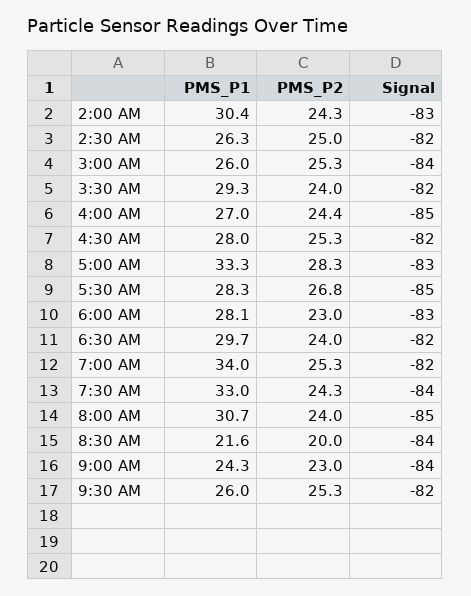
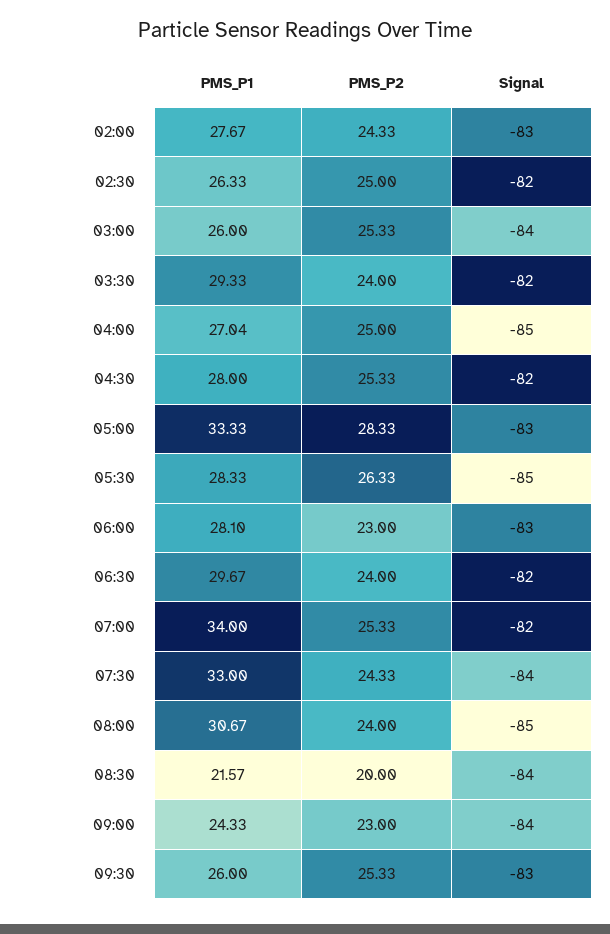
  {
    "PMS_P1": {
-     "2:00 AM": 30.4,
+     "2:00 AM": 27.67,
      "2:30 AM": 26.33,
      "3:00 AM": 26,
      "3:30 AM": 29.33,
      "4:00 AM": 27.04,
      "4:30 AM": 28,
      "5:00 AM": 33.33,
      "5:30 AM": 28.33,
      "6:00 AM": 28.1,
      "6:30 AM": 29.67,
      "7:00 AM": 34,
      "7:30 AM": 33,
      "8:00 AM": 30.67,
      "8:30 AM": 21.57,
      "9:00 AM": 24.33,
      "9:30 AM": 26
    },
    "PMS_P2": {
      "2:00 AM": 24.33,
      "2:30 AM": 25,
      "3:00 AM": 25.33,
      "3:30 AM": 24,
-     "4:00 AM": 24.4,
+     "4:00 AM": 25,
      "4:30 AM": 25.33,
      "5:00 AM": 28.33,
-     "5:30 AM": 26.8,
+     "5:30 AM": 26.33,
      "6:00 AM": 23,
      "6:30 AM": 24,
      "7:00 AM": 25.33,
      "7:30 AM": 24.33,
      "8:00 AM": 24,
      "8:30 AM": 20,
      "9:00 AM": 23,
      "9:30 AM": 25.33
    },
    "Signal": {
      "2:00 AM": -83,
      "2:30 AM": -82,
      "3:00 AM": -84,
      "3:30 AM": -82,
      "4:00 AM": -85,
      "4:30 AM": -82,
      "5:00 AM": -83,
      "5:30 AM": -85,
      "6:00 AM": -83,
      "6:30 AM": -82,
      "7:00 AM": -82,
      "7:30 AM": -84,
      "8:00 AM": -85,
      "8:30 AM": -84,
      "9:00 AM": -84,
-     "9:30 AM": -82
+     "9:30 AM": -83
    }
  }

